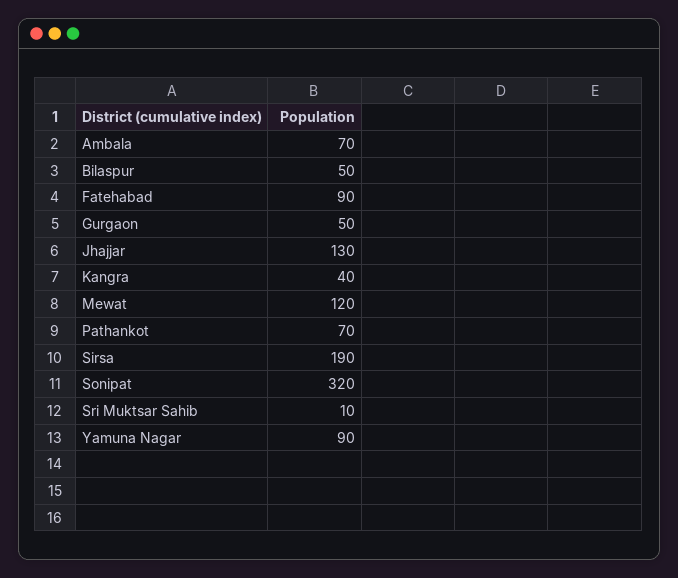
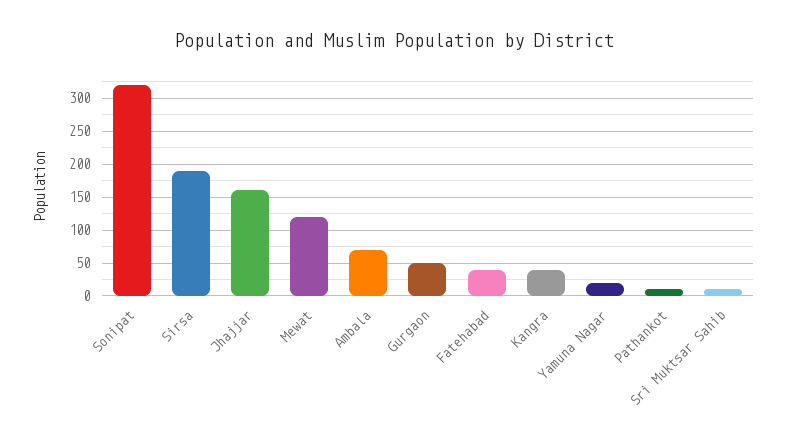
  {
    "Ambala": 70,
-   "Bilaspur": 50,
-   "Fatehabad": 90,
+   "Fatehabad": 40,
    "Gurgaon": 50,
-   "Jhajjar": 130,
+   "Jhajjar": 160,
    "Kangra": 40,
    "Mewat": 120,
-   "Pathankot": 70,
+   "Pathankot": 10,
    "Sirsa": 190,
    "Sonipat": 320,
    "Sri Muktsar Sahib": 10,
-   "Yamuna Nagar": 90
+   "Yamuna Nagar": 20
  }

